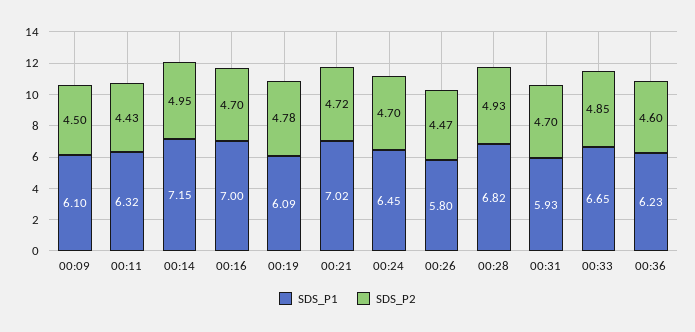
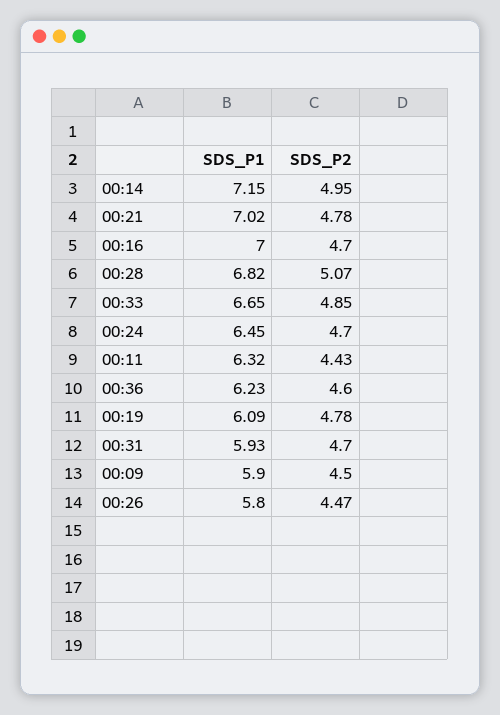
  {
    "SDS_P1": {
-     "00:09": 6.1,
+     "00:09": 5.9,
      "00:11": 6.32,
      "00:14": 7.15,
      "00:16": 7,
      "00:19": 6.09,
      "00:21": 7.02,
      "00:24": 6.45,
      "00:26": 5.8,
      "00:28": 6.82,
      "00:31": 5.93,
      "00:33": 6.65,
      "00:36": 6.23
    },
    "SDS_P2": {
      "00:09": 4.5,
      "00:11": 4.43,
      "00:14": 4.95,
      "00:16": 4.7,
      "00:19": 4.78,
-     "00:21": 4.72,
+     "00:21": 4.78,
      "00:24": 4.7,
      "00:26": 4.47,
-     "00:28": 4.93,
+     "00:28": 5.07,
      "00:31": 4.7,
      "00:33": 4.85,
      "00:36": 4.6
    }
  }

